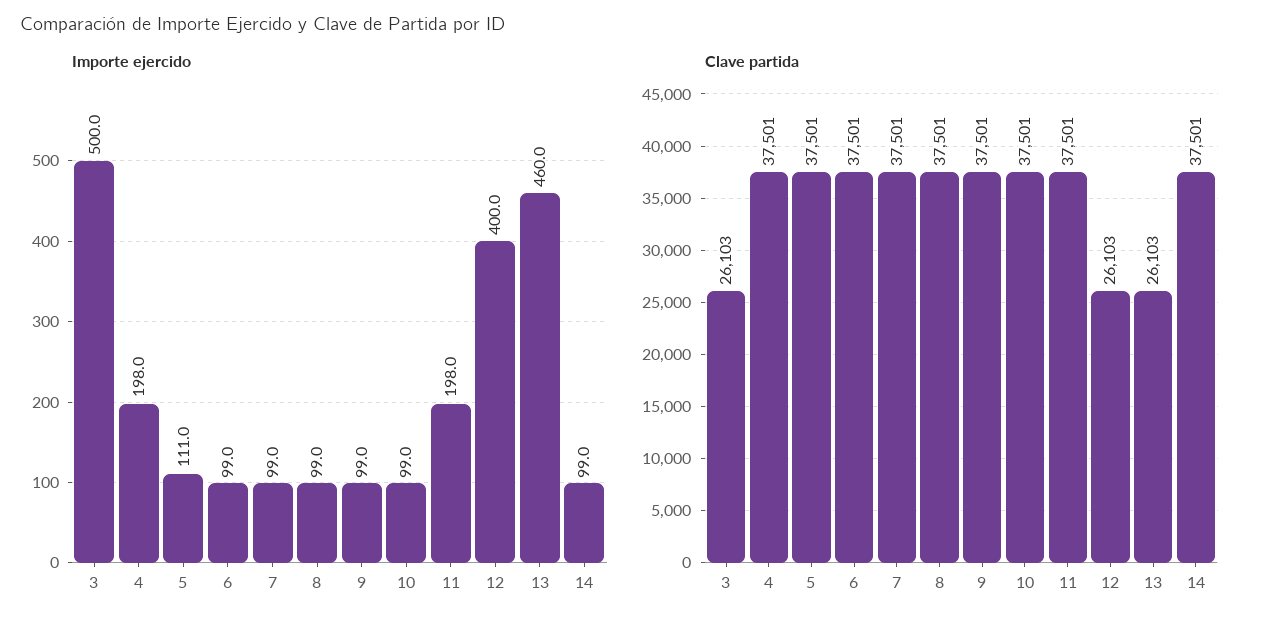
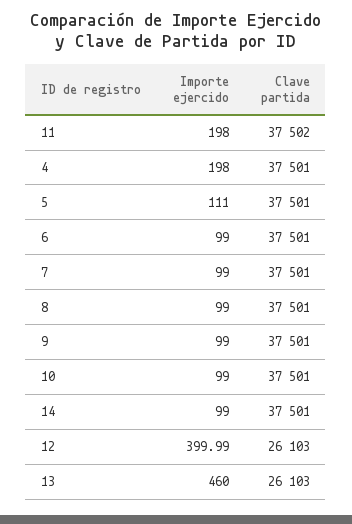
  {
    "Importe ejercido": {
-     "3": 500,
      "4": 198,
      "5": 111,
      "6": 99,
      "7": 99,
      "8": 99,
      "9": 99,
      "10": 99,
      "11": 198,
      "12": 399.99,
      "13": 460,
      "14": 99
    },
    "Clave partida": {
-     "3": 26103,
      "4": 37501,
      "5": 37501,
      "6": 37501,
      "7": 37501,
      "8": 37501,
      "9": 37501,
      "10": 37501,
-     "11": 37501,
+     "11": 37502,
      "12": 26103,
      "13": 26103,
      "14": 37501
    }
  }

